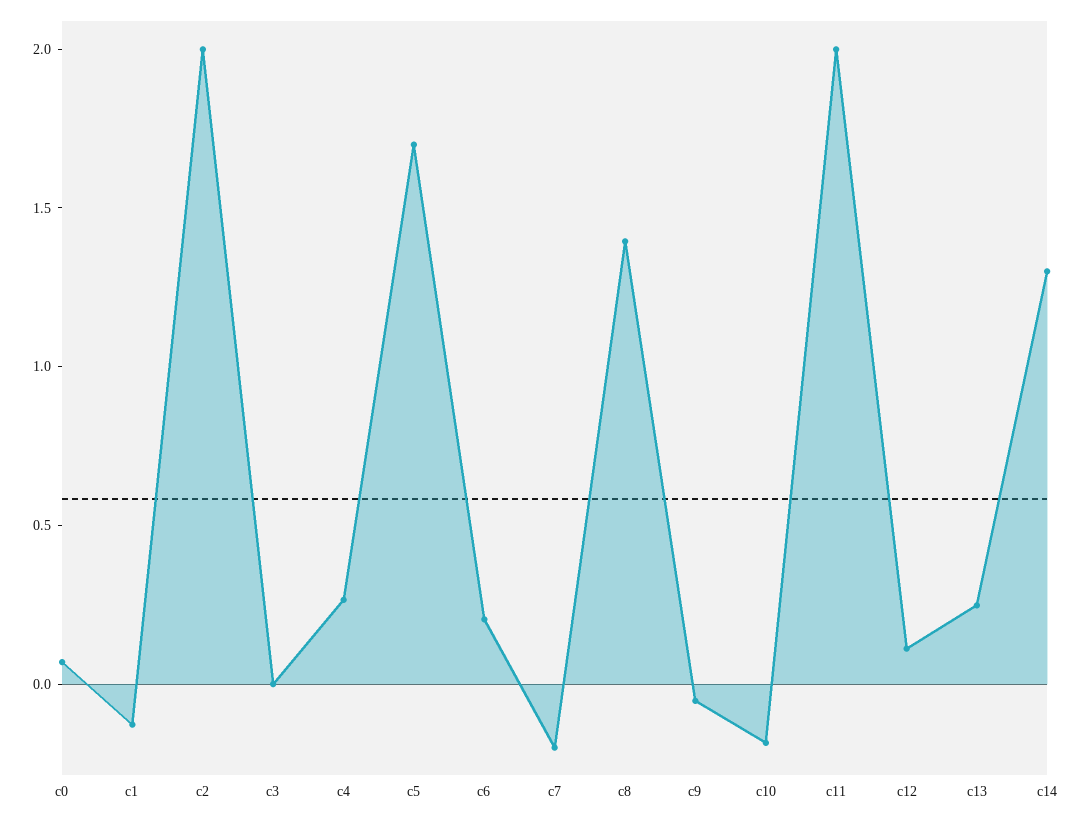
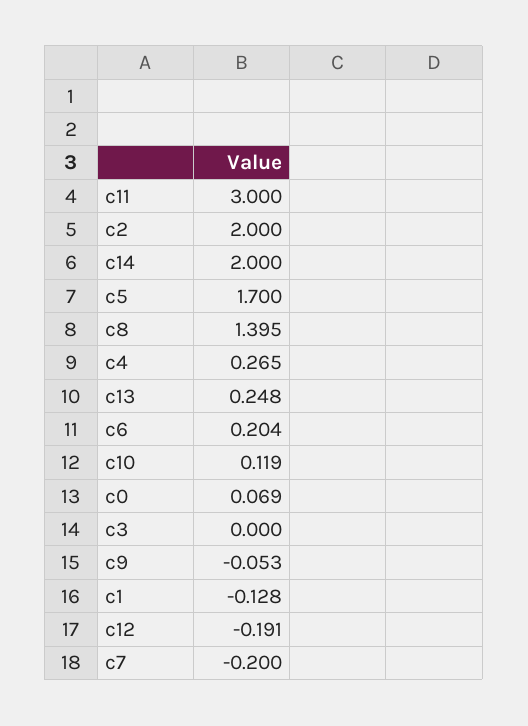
  {
    "c0": 0.069,
    "c1": -0.128,
    "c2": 2,
    "c3": 0,
    "c4": 0.265,
    "c5": 1.7,
    "c6": 0.204,
    "c7": -0.2,
    "c8": 1.395,
    "c9": -0.053,
-   "c10": -0.2,
+   "c10": 0.119,
-   "c11": 2,
+   "c11": 3,
-   "c12": 0.1,
+   "c12": -0.191,
    "c13": 0.248,
-   "c14": 1.3
+   "c14": 2
  }

